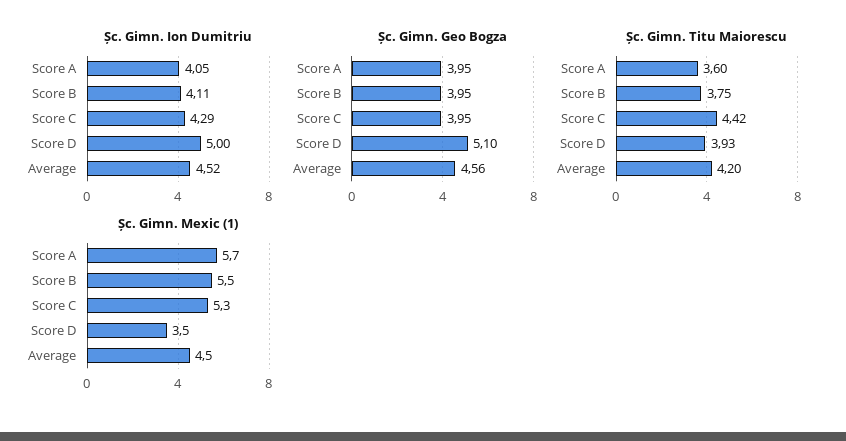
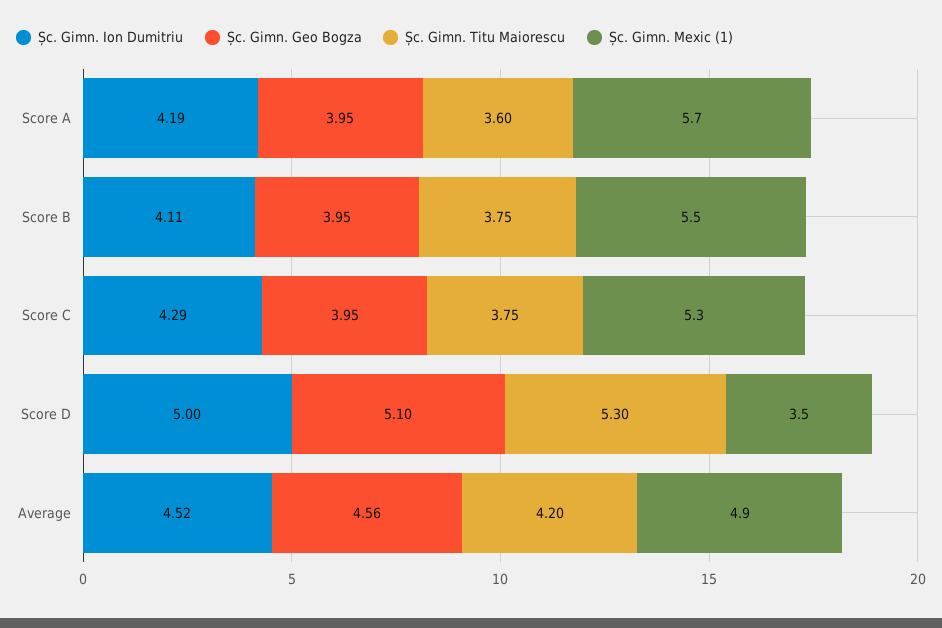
  {
    "Șc. Gimn. Ion Dumitriu": {
-     "Score A": 4.05,
+     "Score A": 4.19,
      "Score B": 4.11,
      "Score C": 4.29,
      "Score D": 5,
      "Average": 4.52
    },
    "Șc. Gimn. Geo Bogza": {
      "Score A": 3.95,
      "Score B": 3.95,
      "Score C": 3.95,
      "Score D": 5.1,
      "Average": 4.56
    },
    "Șc. Gimn. Titu Maiorescu": {
      "Score A": 3.6,
      "Score B": 3.75,
-     "Score C": 4.42,
+     "Score C": 3.75,
-     "Score D": 3.93,
+     "Score D": 5.3,
      "Average": 4.2
    },
    "Șc. Gimn. Mexic (1)": {
      "Score A": 5.7,
      "Score B": 5.5,
      "Score C": 5.3,
      "Score D": 3.5,
-     "Average": 4.5
+     "Average": 4.9
    }
  }

